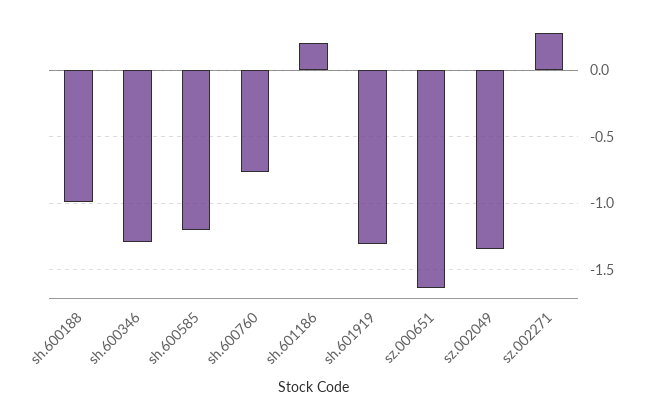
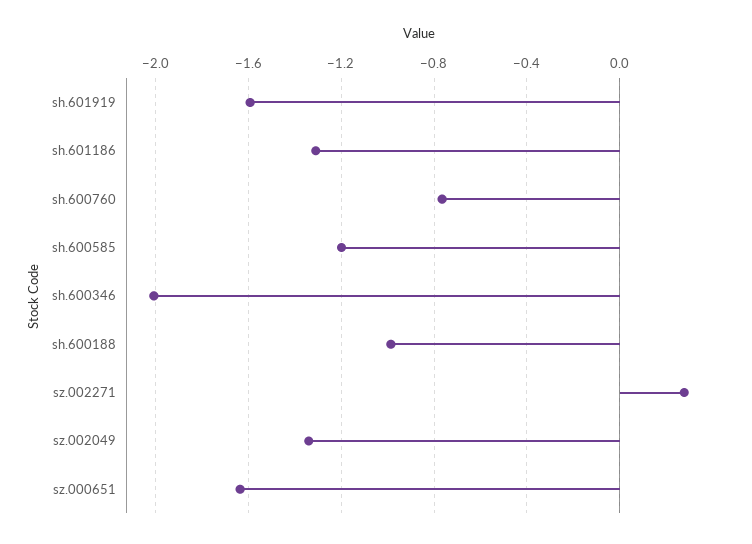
  {
    "sh.600188": -1,
-   "sh.600346": -1.3,
+   "sh.600346": -2,
    "sh.600585": -1.2,
    "sh.600760": -0.75,
-   "sh.601186": 0.2,
+   "sh.601186": -1.3,
-   "sh.601919": -1.3,
+   "sh.601919": -1.6,
    "sz.000651": -1.65,
    "sz.002049": -1.35,
    "sz.002271": 0.3
  }

